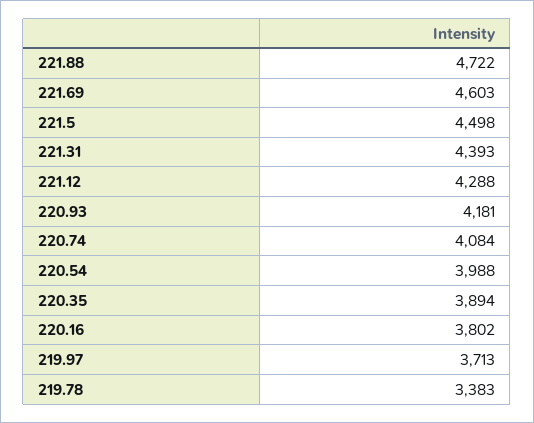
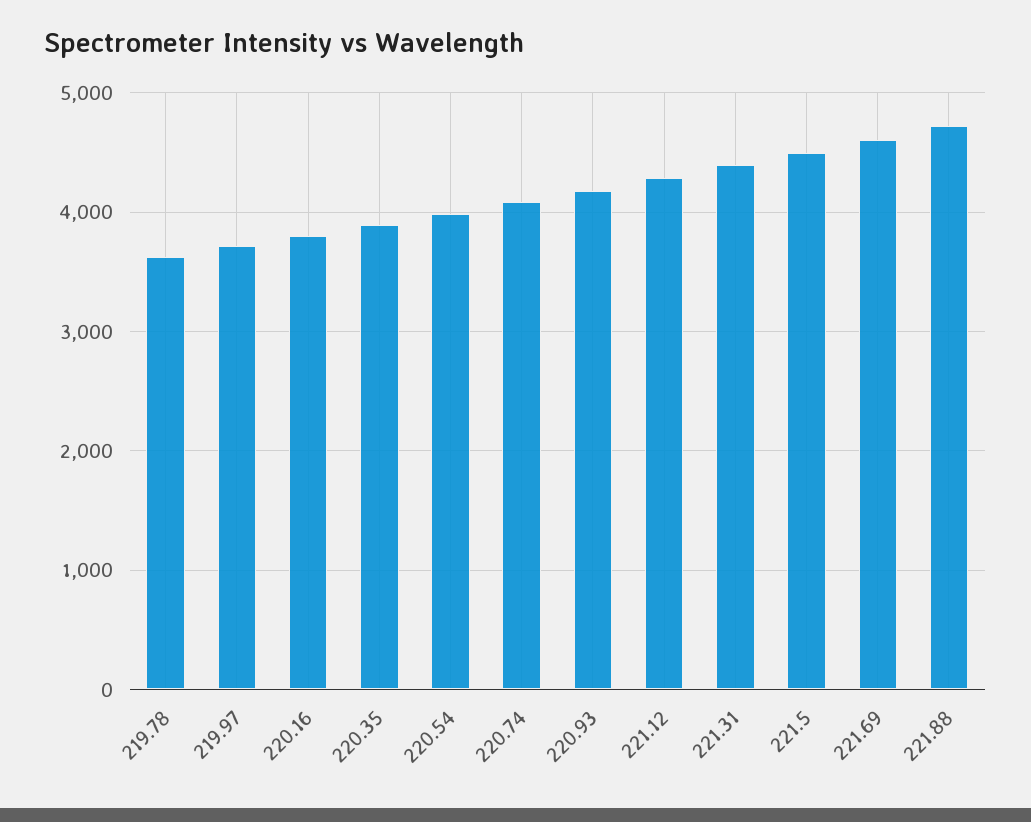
  {
    "221.88": 4722,
    "221.69": 4603,
    "221.5": 4498,
    "221.31": 4393,
    "221.12": 4288,
    "220.93": 4181,
    "220.74": 4084,
    "220.54": 3988,
    "220.35": 3894,
    "220.16": 3802,
    "219.97": 3713,
-   "219.78": 3383
+   "219.78": 3600
  }

